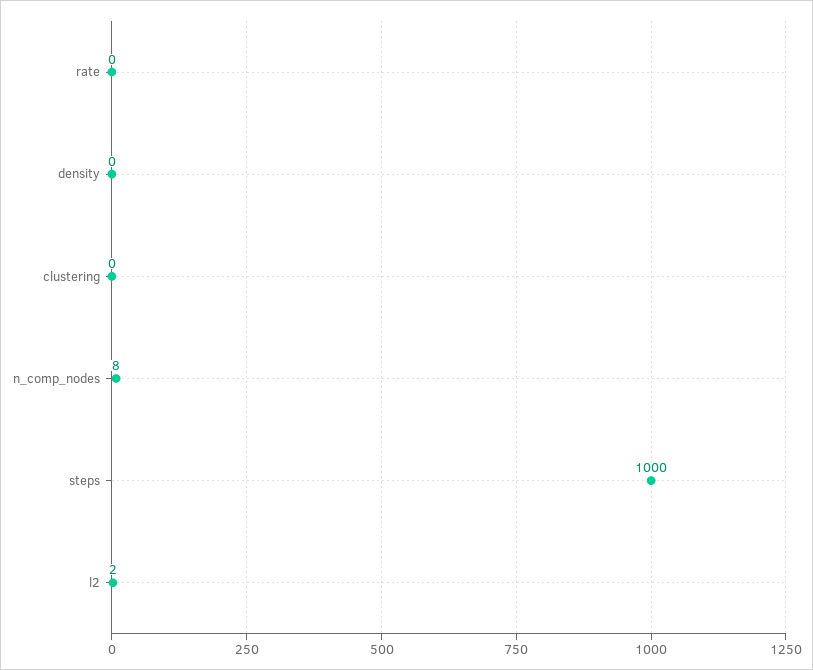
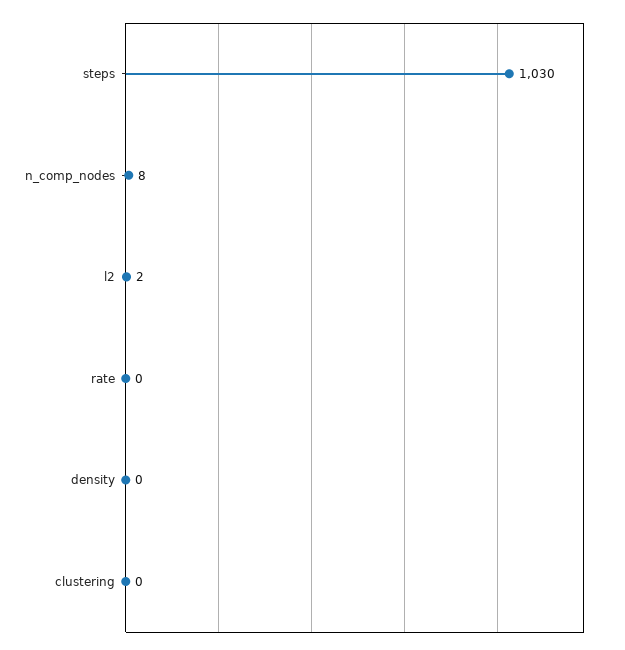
  {
    "rate": 0,
    "density": 0,
    "clustering": 0,
    "n_comp_nodes": 8,
-   "steps": 1000,
+   "steps": 1030,
    "l2": 2
  }

